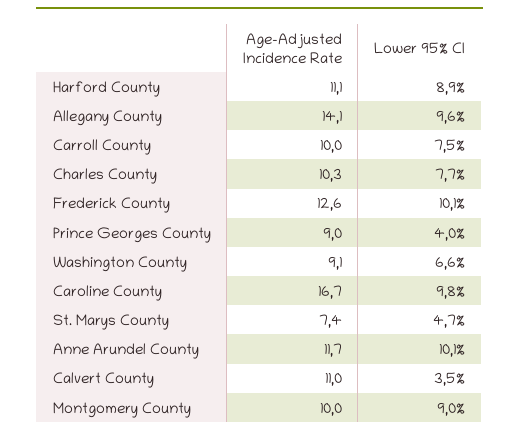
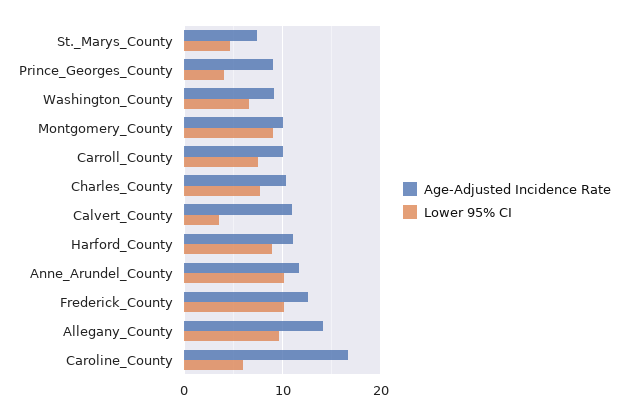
  {
    "Age-Adjusted Incidence Rate": {
      "Harford County": 11.1,
      "Allegany County": 14.1,
      "Carroll County": 10,
      "Charles County": 10.3,
      "Frederick County": 12.6,
      "Prince Georges County": 9,
      "Washington County": 9.1,
      "Caroline County": 16.7,
      "St. Marys County": 7.4,
      "Anne Arundel County": 11.7,
      "Calvert County": 11,
      "Montgomery County": 10
    },
    "Lower 95% CI": {
      "Harford County": 8.9,
      "Allegany County": 9.6,
      "Carroll County": 7.5,
      "Charles County": 7.7,
      "Frederick County": 10.1,
      "Prince Georges County": 4,
      "Washington County": 6.6,
-     "Caroline County": 9.8,
+     "Caroline County": 6,
      "St. Marys County": 4.7,
      "Anne Arundel County": 10.1,
      "Calvert County": 3.5,
      "Montgomery County": 9
    }
  }

